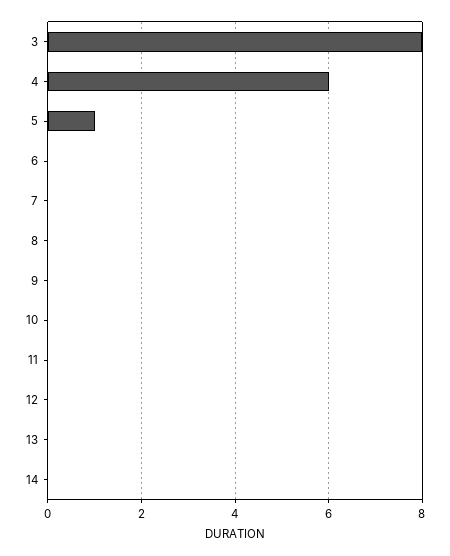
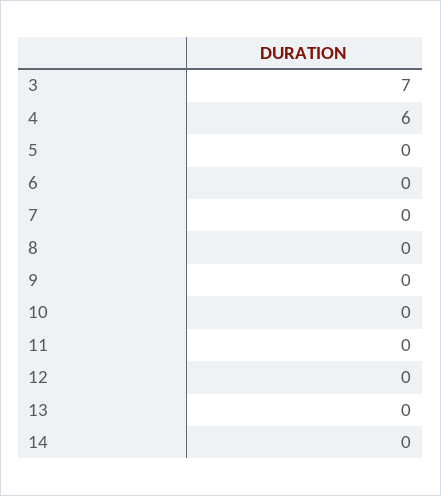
  {
-   "3": 8,
+   "3": 7,
    "4": 6,
-   "5": 1,
+   "5": 0,
    "6": 0,
    "7": 0,
    "8": 0,
    "9": 0,
    "10": 0,
    "11": 0,
    "12": 0,
    "13": 0,
    "14": 0
  }

